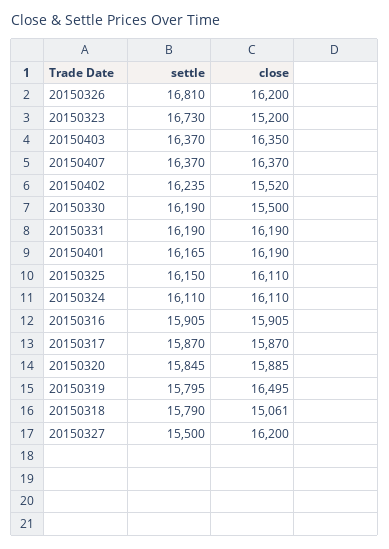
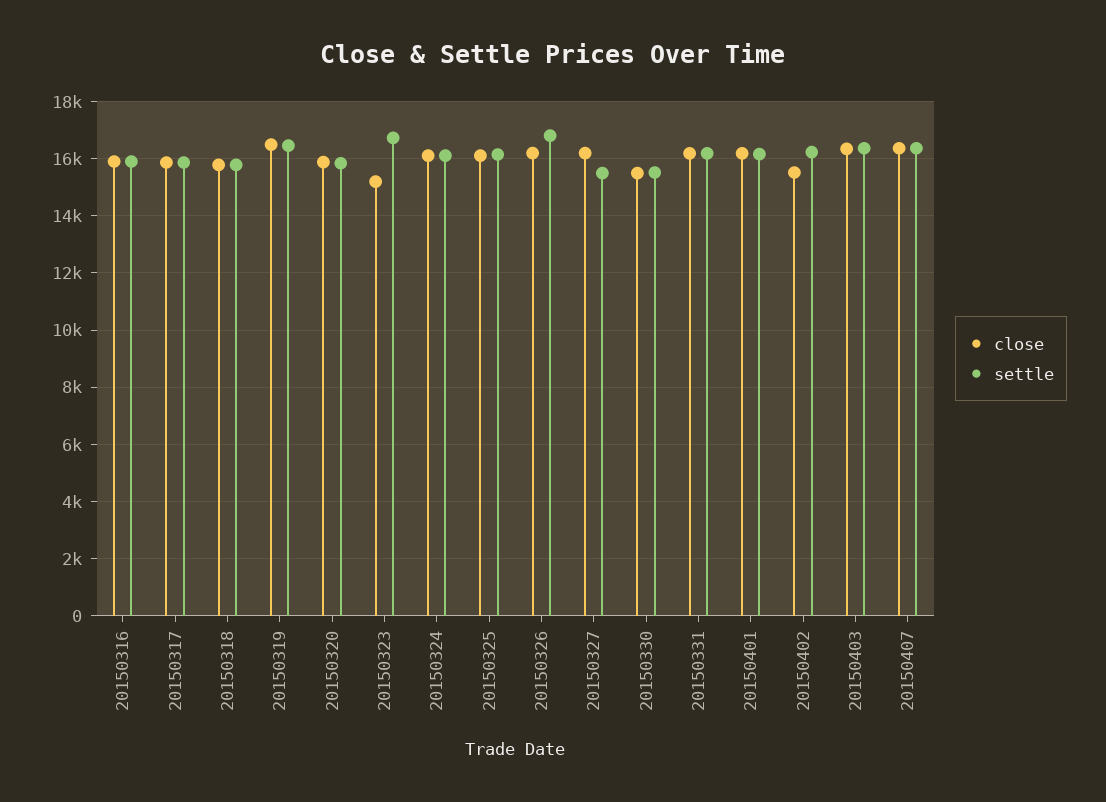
  {
    "settle": {
      "20150326": 16810,
      "20150323": 16730,
      "20150403": 16370,
      "20150407": 16370,
      "20150402": 16235,
-     "20150330": 16190,
+     "20150330": 15500,
      "20150331": 16190,
      "20150401": 16165,
      "20150325": 16150,
      "20150324": 16110,
      "20150316": 15905,
      "20150317": 15870,
      "20150320": 15845,
-     "20150319": 15795,
+     "20150319": 16500,
      "20150318": 15790,
      "20150327": 15500
    },
    "close": {
      "20150326": 16200,
      "20150323": 15200,
      "20150403": 16350,
      "20150407": 16370,
      "20150402": 15520,
      "20150330": 15500,
      "20150331": 16190,
      "20150401": 16190,
      "20150325": 16110,
      "20150324": 16110,
      "20150316": 15905,
      "20150317": 15870,
      "20150320": 15885,
      "20150319": 16495,
-     "20150318": 15061,
+     "20150318": 15750,
      "20150327": 16200
    }
  }

